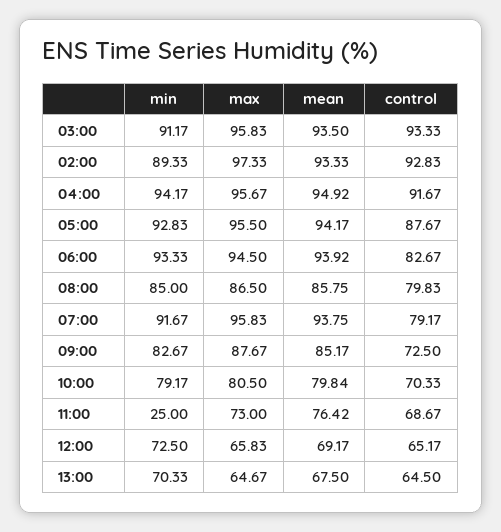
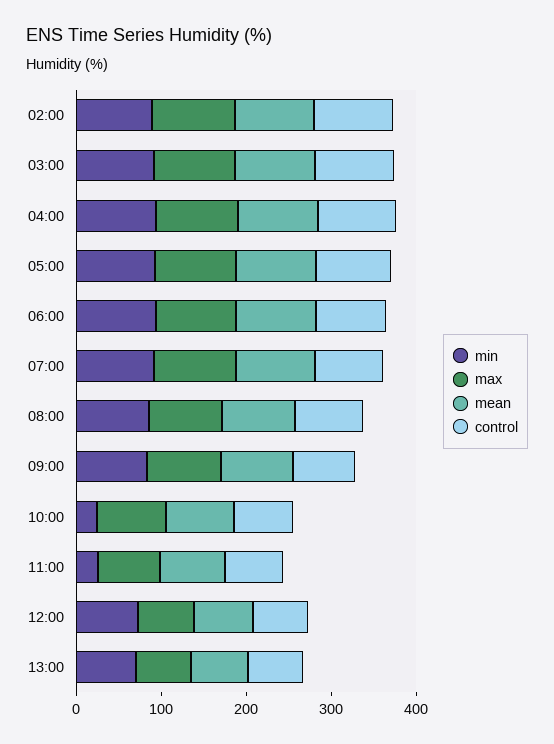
  {
    "min": {
      "03:00": 91.17,
      "02:00": 89.33,
      "04:00": 94.17,
      "05:00": 92.83,
      "06:00": 93.33,
      "08:00": 85,
      "07:00": 91.67,
      "09:00": 82.67,
-     "10:00": 79.17,
+     "10:00": 20,
      "11:00": 25,
      "12:00": 72.5,
      "13:00": 70.33
    },
    "max": {
      "03:00": 95.83,
      "02:00": 97.33,
      "04:00": 95.67,
      "05:00": 95.5,
      "06:00": 94.5,
      "08:00": 86.5,
      "07:00": 95.83,
      "09:00": 87.67,
      "10:00": 80.5,
      "11:00": 73,
      "12:00": 65.83,
      "13:00": 64.67
    },
    "mean": {
      "03:00": 93.5,
      "02:00": 93.33,
      "04:00": 94.92,
      "05:00": 94.17,
      "06:00": 93.92,
      "08:00": 85.75,
      "07:00": 93.75,
      "09:00": 85.17,
      "10:00": 79.84,
      "11:00": 76.42,
      "12:00": 69.17,
      "13:00": 67.5
    },
    "control": {
      "03:00": 93.33,
      "02:00": 92.83,
      "04:00": 91.67,
      "05:00": 87.67,
      "06:00": 82.67,
      "08:00": 79.83,
      "07:00": 79.17,
      "09:00": 72.5,
      "10:00": 70.33,
      "11:00": 68.67,
      "12:00": 65.17,
      "13:00": 64.5
    }
  }

